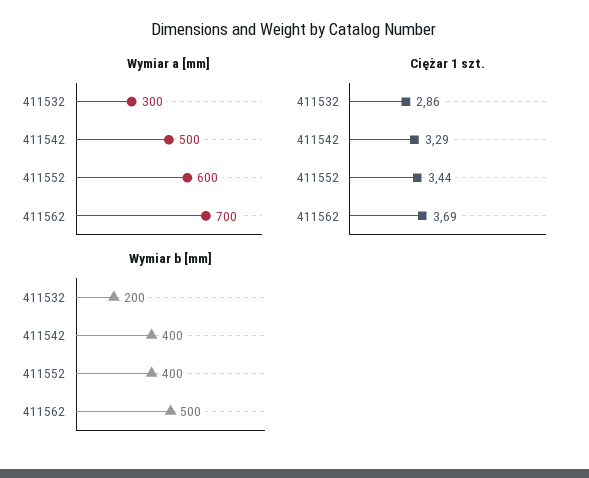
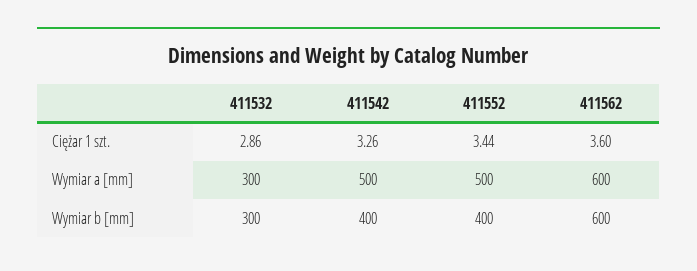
  {
    "Wymiar a [mm]": {
      "411532": 300,
      "411542": 500,
-     "411552": 600,
+     "411552": 500,
-     "411562": 700
+     "411562": 600
    },
    "Ciężar 1 szt.": {
      "411532": 2.86,
-     "411542": 3.29,
+     "411542": 3.26,
      "411552": 3.44,
-     "411562": 3.69
+     "411562": 3.6
    },
    "Wymiar b [mm]": {
-     "411532": 200,
+     "411532": 300,
      "411542": 400,
      "411552": 400,
-     "411562": 500
+     "411562": 600
    }
  }

